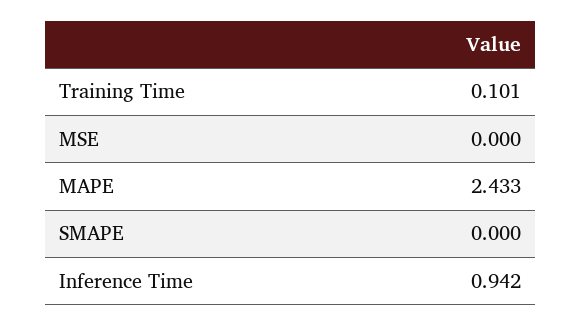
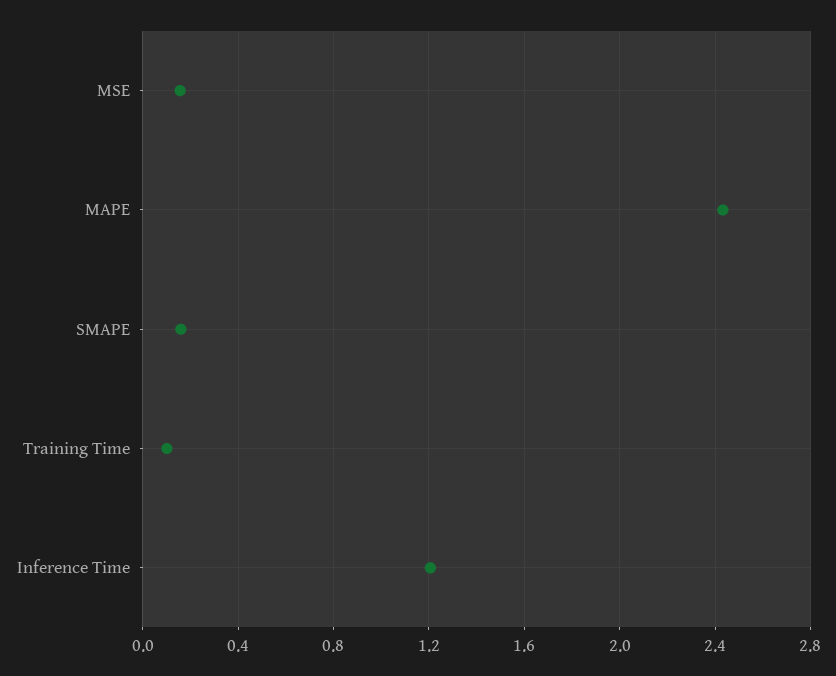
  {
    "Training Time": 0.101,
-   "MSE": 0,
+   "MSE": 0.15,
    "MAPE": 2.433,
-   "SMAPE": 0,
+   "SMAPE": 0.15,
-   "Inference Time": 0.942
+   "Inference Time": 1.2
  }

